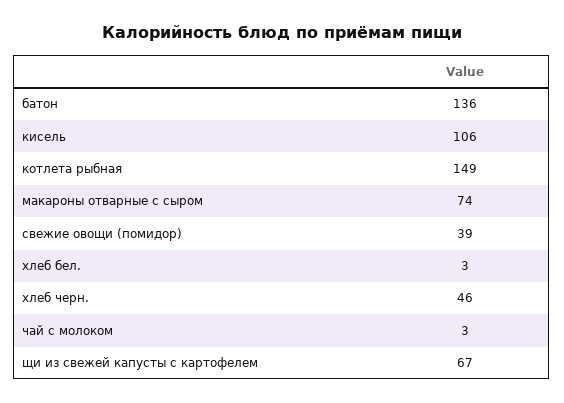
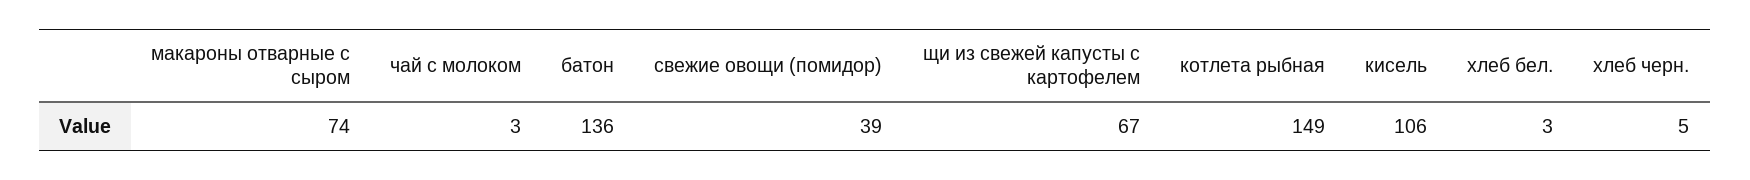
  {
    "батон": 136,
    "кисель": 106,
    "котлета рыбная": 149,
    "макароны отварные с сыром": 74,
    "свежие овощи (помидор)": 39,
    "хлеб бел.": 3,
-   "хлеб черн.": 46,
+   "хлеб черн.": 5,
    "чай с молоком": 3,
    "щи из свежей капусты с картофелем": 67
  }

